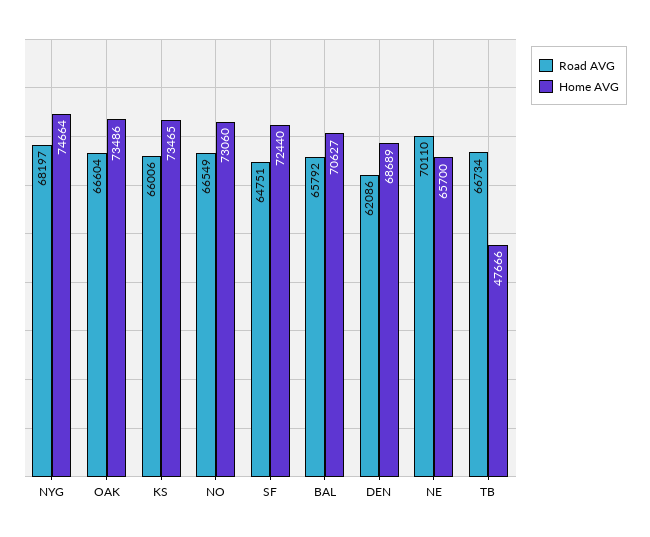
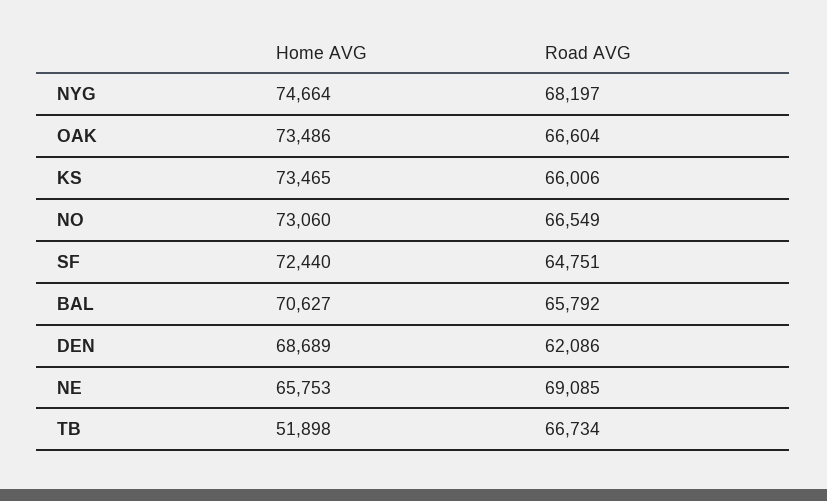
  {
    "Road AVG": {
      "NYG": 68197,
      "OAK": 66604,
      "KS": 66006,
      "NO": 66549,
      "SF": 64751,
      "BAL": 65792,
      "DEN": 62086,
-     "NE": 70110,
+     "NE": 69085,
      "TB": 66734
    },
    "Home AVG": {
      "NYG": 74664,
      "OAK": 73486,
      "KS": 73465,
      "NO": 73060,
      "SF": 72440,
      "BAL": 70627,
      "DEN": 68689,
-     "NE": 65700,
+     "NE": 65753,
-     "TB": 47666
+     "TB": 51898
    }
  }

